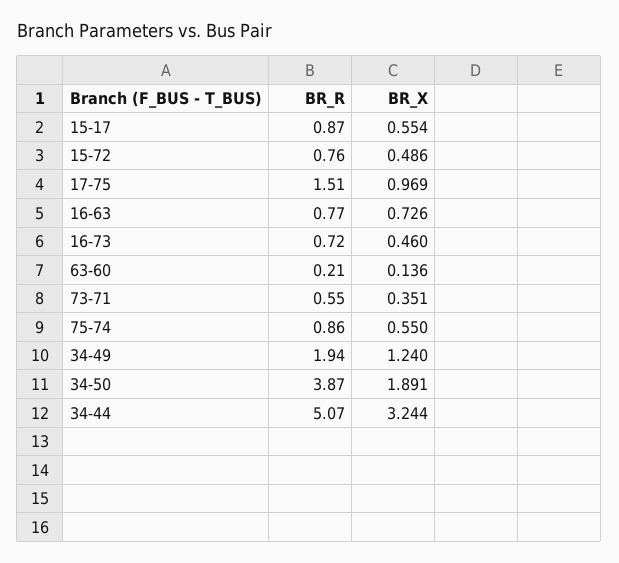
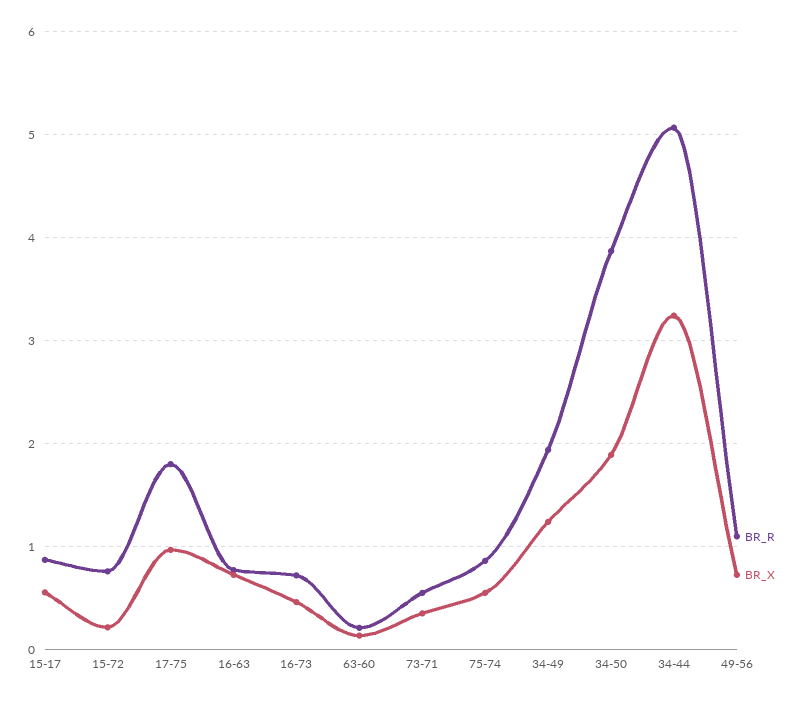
  {
    "BR_R": {
      "15-17": 0.87,
      "15-72": 0.76,
-     "17-75": 1.51,
+     "17-75": 1.8,
      "16-63": 0.77,
      "16-73": 0.72,
      "63-60": 0.21,
      "73-71": 0.55,
      "75-74": 0.86,
      "34-49": 1.94,
      "34-50": 3.87,
-     "34-44": 5.07
+     "34-44": 5.07,
+     "49-56": 1.1
    },
    "BR_X": {
      "15-17": 0.554,
-     "15-72": 0.486,
+     "15-72": 0.2,
      "17-75": 0.969,
      "16-63": 0.726,
      "16-73": 0.46,
      "63-60": 0.136,
      "73-71": 0.351,
      "75-74": 0.55,
      "34-49": 1.24,
      "34-50": 1.891,
-     "34-44": 3.244
+     "34-44": 3.244,
+     "49-56": 0.7
    }
  }

